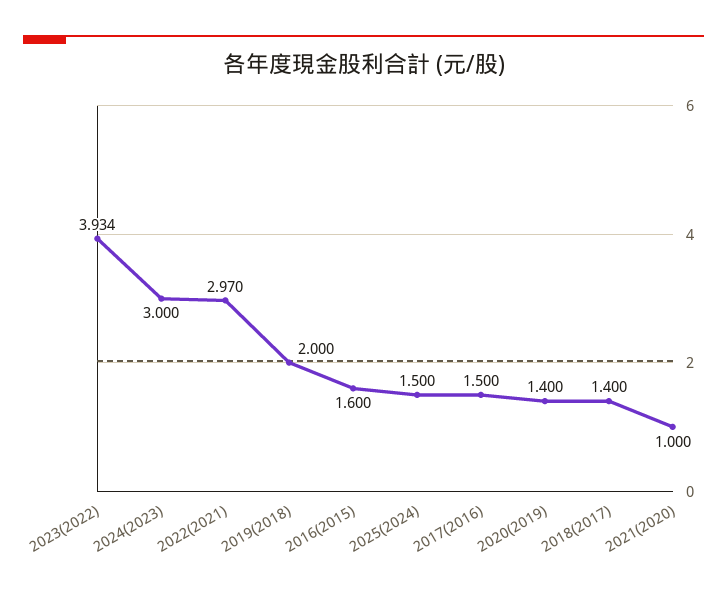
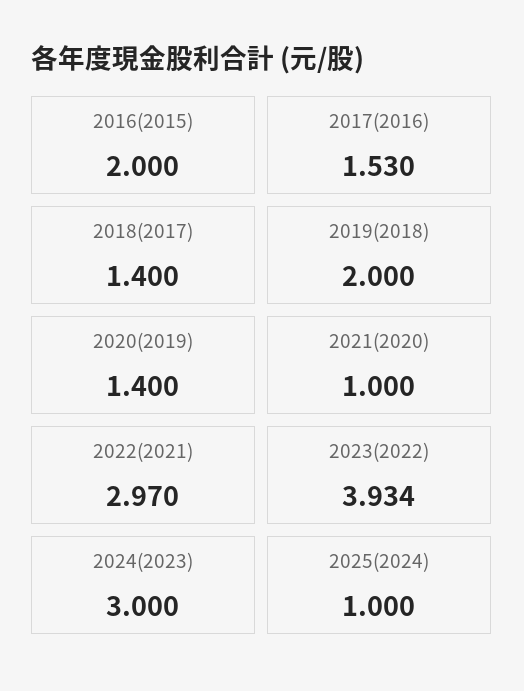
  {
    "2023(2022)": 3.934,
    "2024(2023)": 3,
    "2022(2021)": 2.97,
    "2019(2018)": 2,
-   "2016(2015)": 1.6,
+   "2016(2015)": 2,
-   "2025(2024)": 1.5,
+   "2025(2024)": 1,
-   "2017(2016)": 1.5,
+   "2017(2016)": 1.53,
    "2020(2019)": 1.4,
    "2018(2017)": 1.4,
    "2021(2020)": 1
  }

